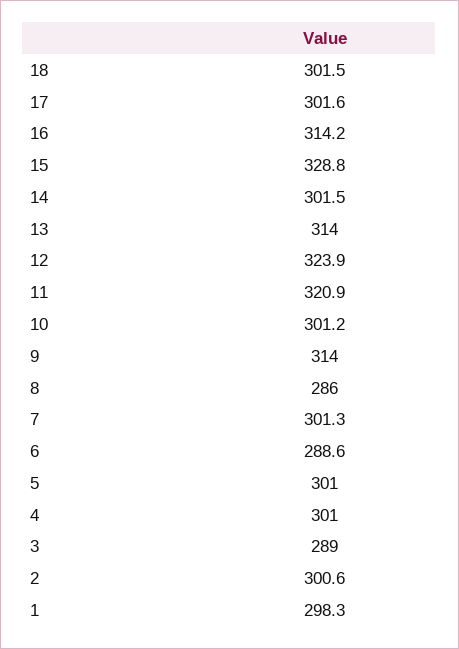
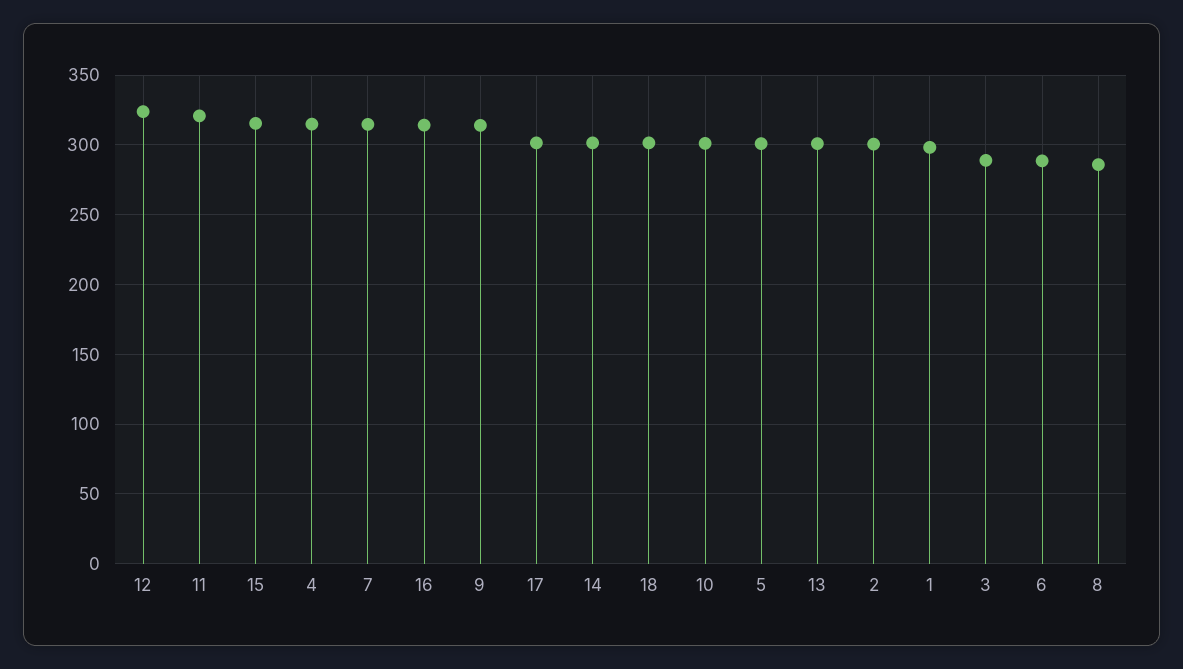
  {
    "18": 301.5,
    "17": 301.6,
    "16": 314.2,
-   "15": 328.8,
+   "15": 315,
    "14": 301.5,
-   "13": 314,
+   "13": 300,
    "12": 323.9,
    "11": 320.9,
    "10": 301.2,
    "9": 314,
    "8": 286,
-   "7": 301.3,
+   "7": 315,
    "6": 288.6,
    "5": 301,
-   "4": 301,
+   "4": 315,
    "3": 289,
    "2": 300.6,
    "1": 298.3
  }

